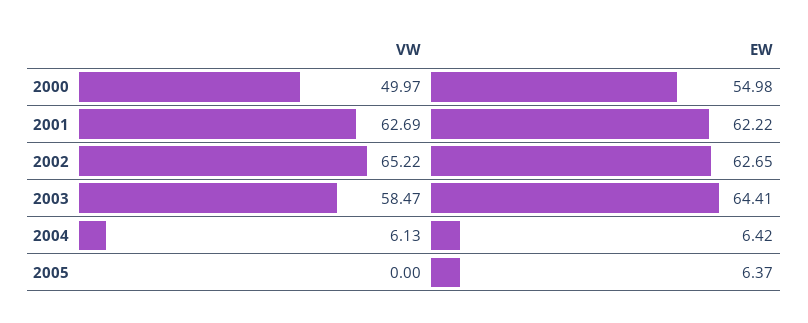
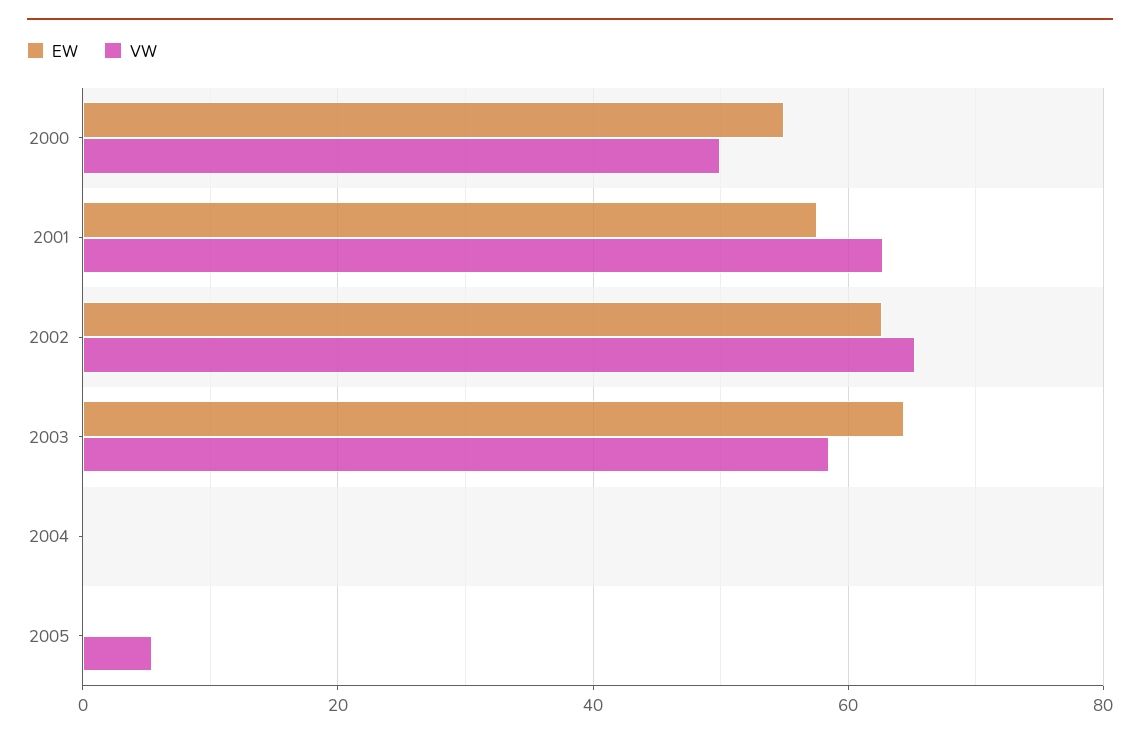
  {
    "VW": {
      "2000": 49.97,
      "2001": 62.69,
      "2002": 65.22,
      "2003": 58.47,
-     "2004": 6.13,
+     "2004": 0,
-     "2005": 0
+     "2005": 6
    },
    "EW": {
      "2000": 54.98,
-     "2001": 62.22,
+     "2001": 58,
      "2002": 62.65,
      "2003": 64.41,
-     "2004": 6.42,
+     "2004": 0,
-     "2005": 6.37
+     "2005": 0
    }
  }

